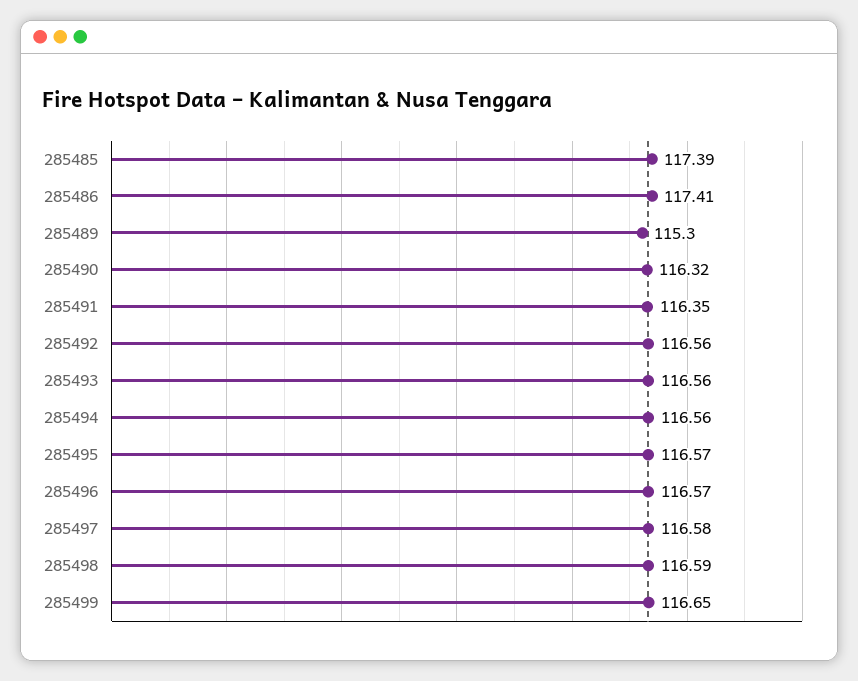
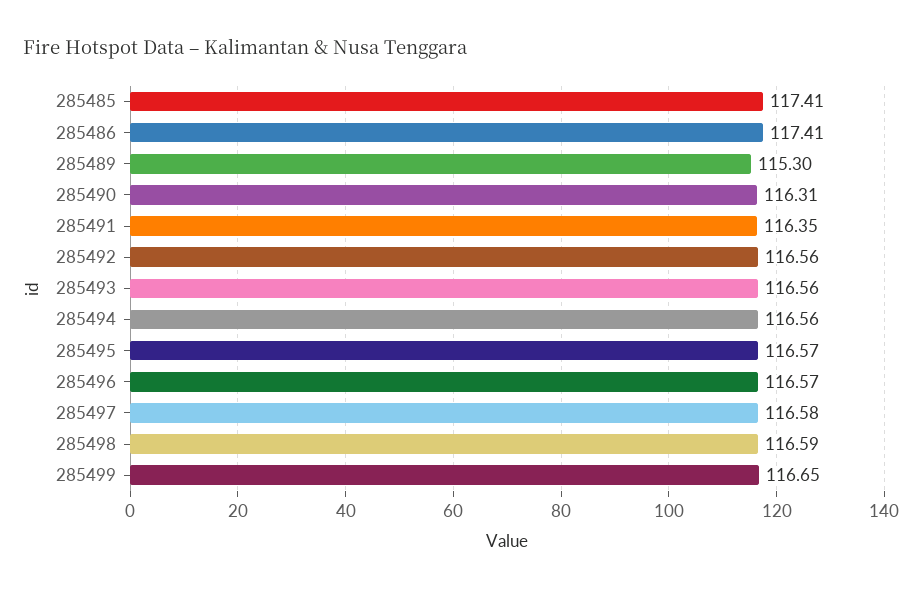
  {
-   "285485": 117.39,
+   "285485": 117.41,
    "285486": 117.41,
    "285489": 115.3,
-   "285490": 116.32,
+   "285490": 116.31,
    "285491": 116.35,
    "285492": 116.56,
    "285493": 116.56,
    "285494": 116.56,
    "285495": 116.57,
    "285496": 116.57,
    "285497": 116.58,
    "285498": 116.59,
    "285499": 116.65
  }

